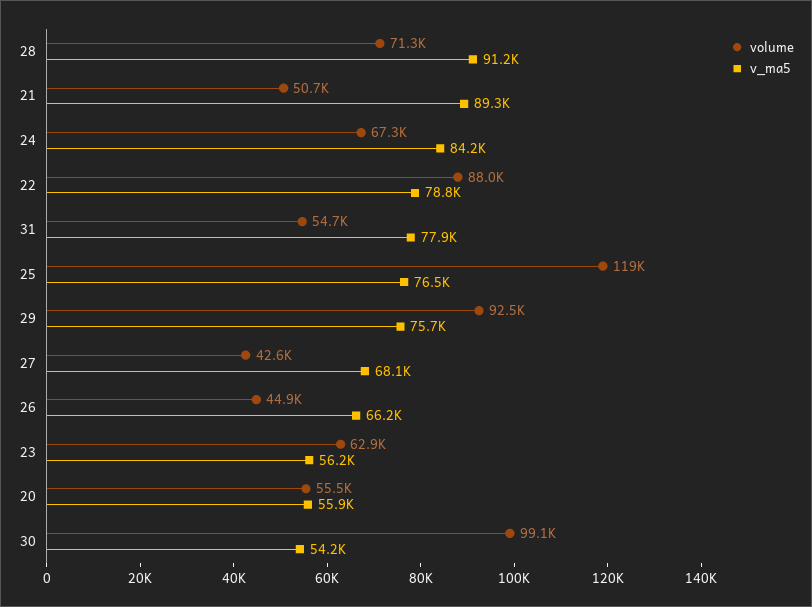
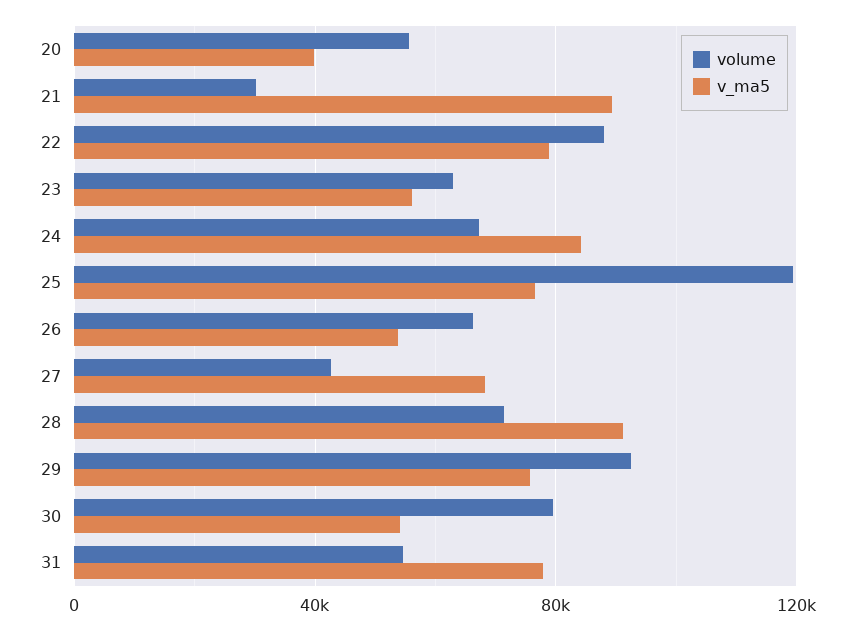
  {
    "volume": {
      "28": 71300,
-     "21": 50700,
+     "21": 30000,
      "24": 67300,
      "22": 88000,
      "31": 54700,
      "25": 119000,
      "29": 92500,
      "27": 42600,
-     "26": 44900,
+     "26": 65000,
      "23": 62900,
      "20": 55500,
-     "30": 99100
+     "30": 80000
    },
    "v_ma5": {
      "28": 91200,
      "21": 89300,
      "24": 84200,
      "22": 78800,
      "31": 77900,
      "25": 76500,
      "29": 75700,
      "27": 68100,
-     "26": 66200,
+     "26": 55000,
      "23": 56200,
-     "20": 55900,
+     "20": 40000,
      "30": 54200
    }
  }

